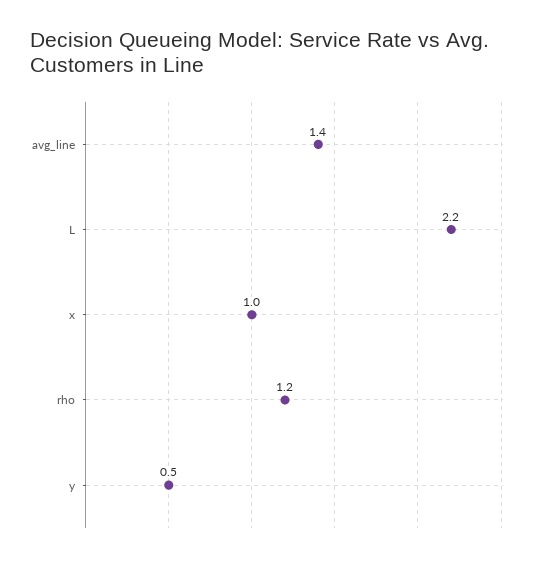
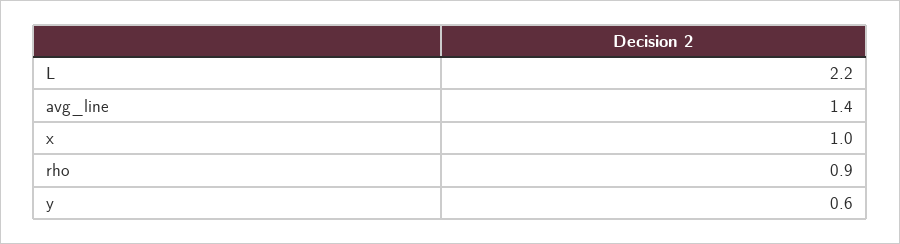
  {
    "avg_line": 1.4,
    "L": 2.2,
    "x": 1,
-   "rho": 1.2,
+   "rho": 0.9,
-   "y": 0.5
+   "y": 0.6
  }

